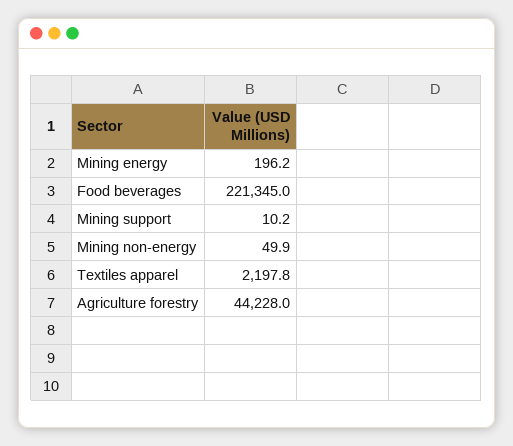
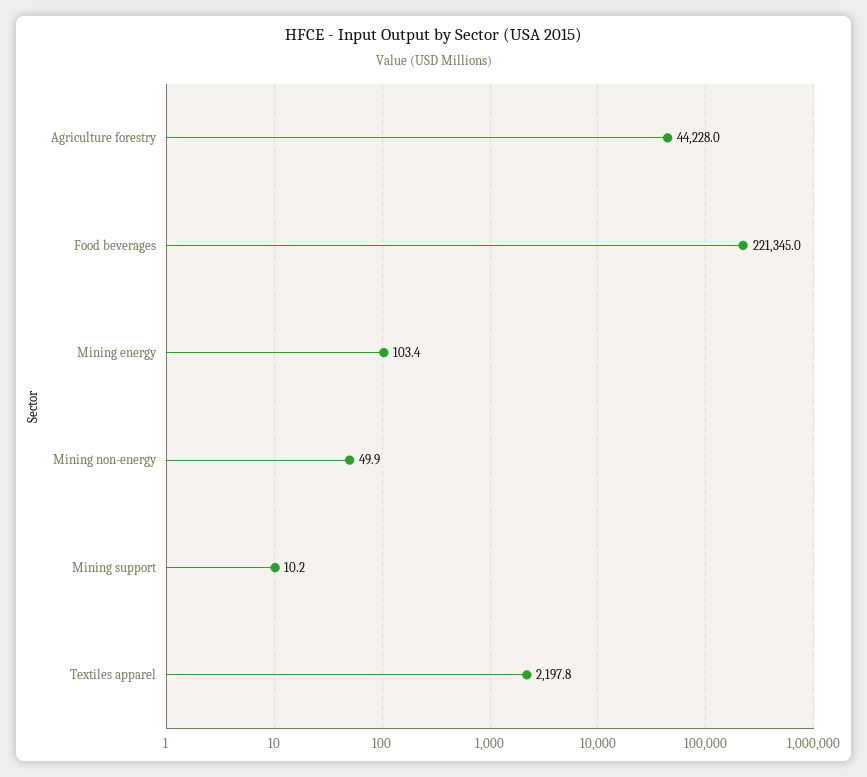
  {
-   "Mining energy": 196.2,
+   "Mining energy": 103.4,
    "Food beverages": 221345,
    "Mining support": 10.2,
    "Mining non-energy": 49.9,
    "Textiles apparel": 2197.8,
    "Agriculture forestry": 44228
  }

